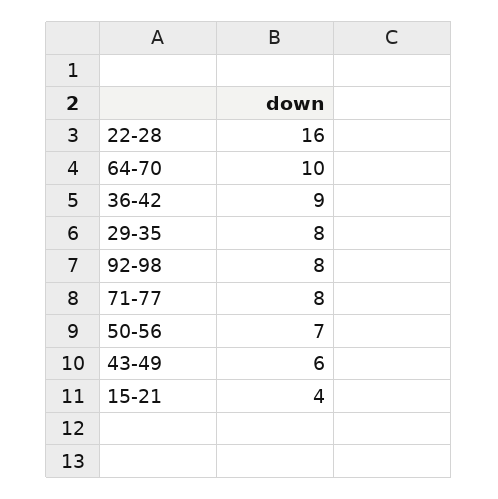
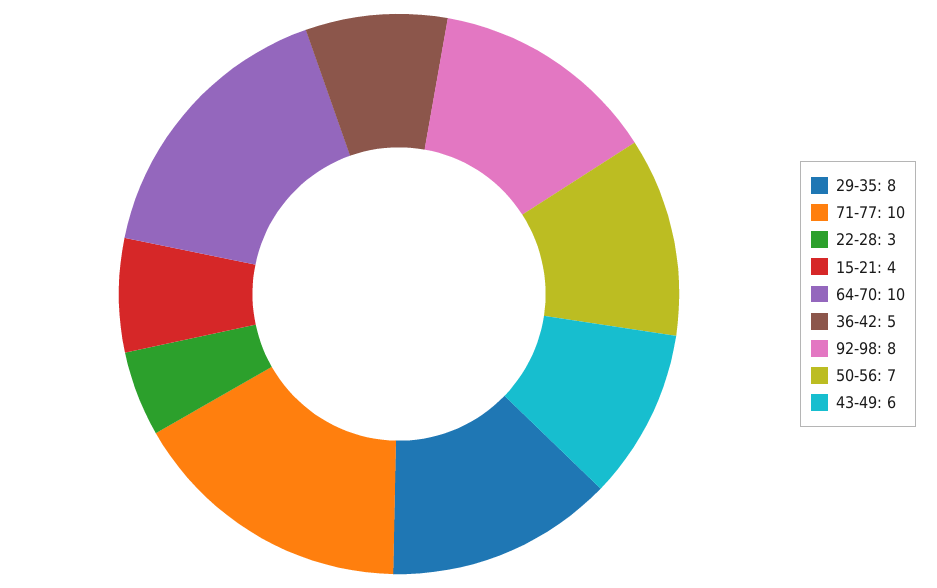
  {
-   "22-28": 16,
+   "22-28": 3,
    "64-70": 10,
-   "36-42": 9,
+   "36-42": 5,
    "29-35": 8,
    "92-98": 8,
-   "71-77": 8,
+   "71-77": 10,
    "50-56": 7,
    "43-49": 6,
    "15-21": 4
  }

